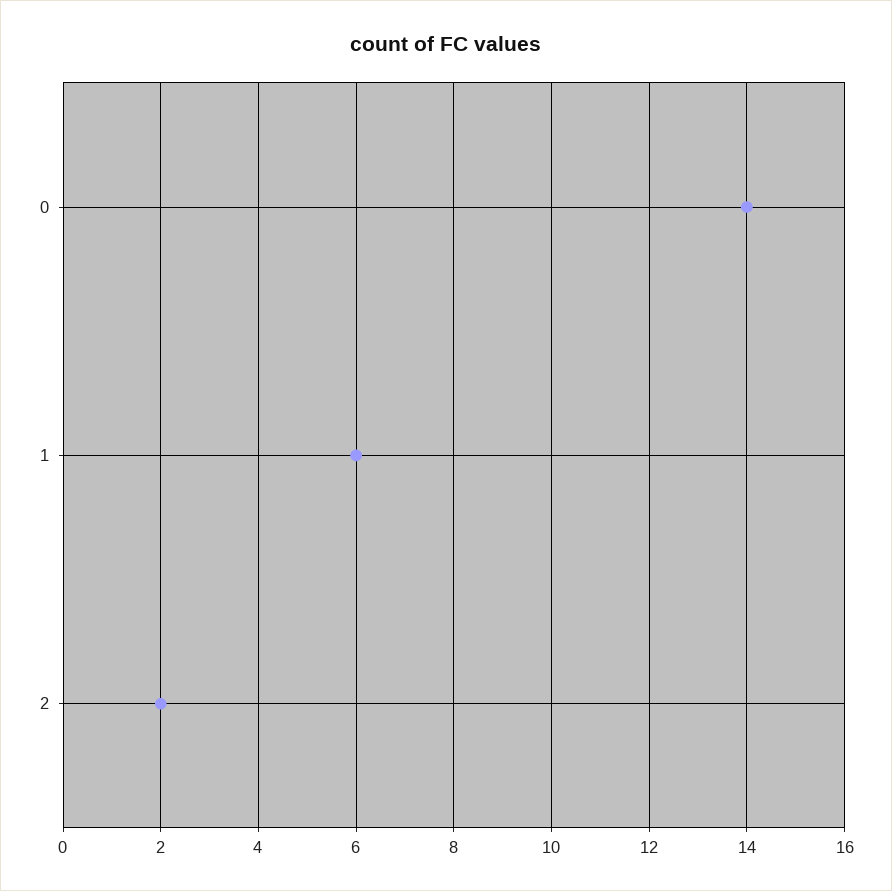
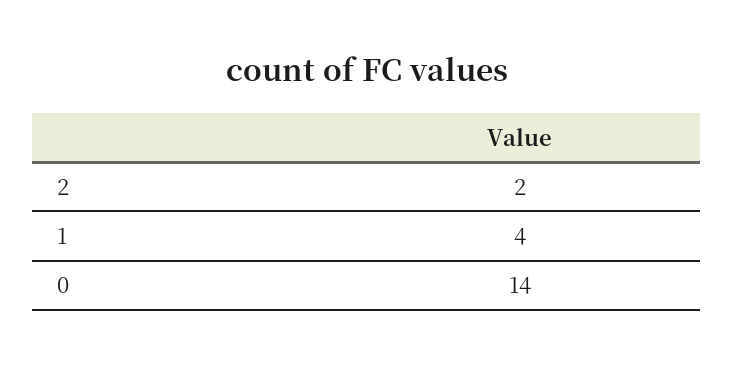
  {
    "0": 14,
-   "1": 6,
+   "1": 4,
    "2": 2
  }

